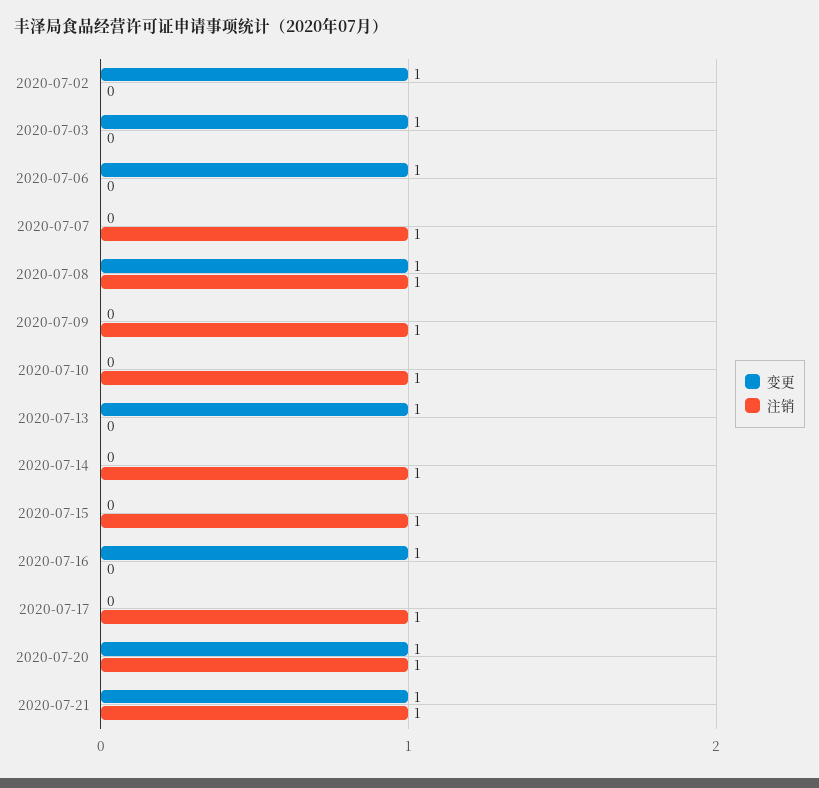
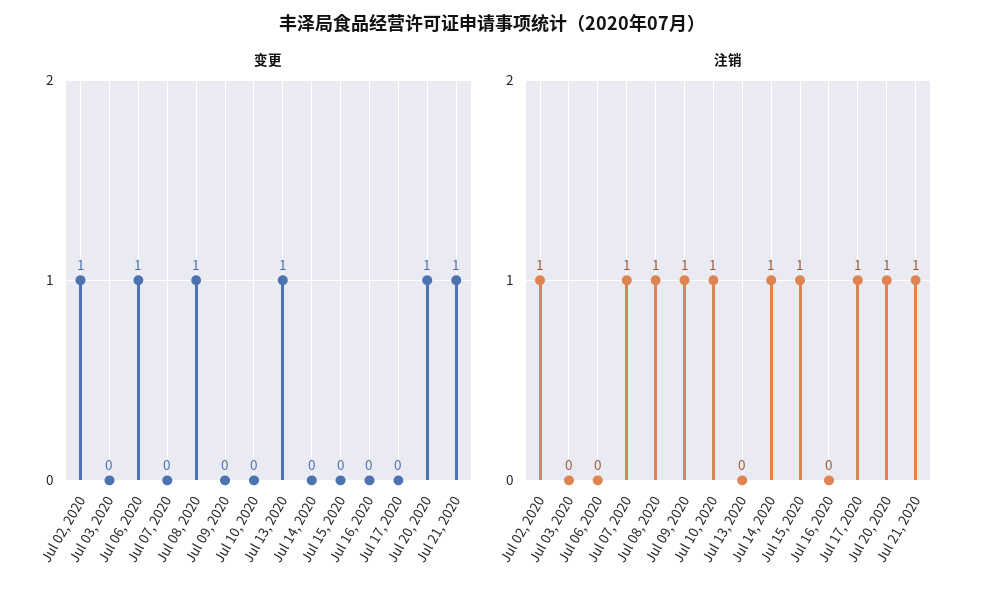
  {
    "变更": {
      "2020-07-02": 1,
-     "2020-07-03": 1,
+     "2020-07-03": 0,
      "2020-07-06": 1,
      "2020-07-07": 0,
      "2020-07-08": 1,
      "2020-07-09": 0,
      "2020-07-10": 0,
      "2020-07-13": 1,
      "2020-07-14": 0,
      "2020-07-15": 0,
-     "2020-07-16": 1,
+     "2020-07-16": 0,
      "2020-07-17": 0,
      "2020-07-20": 1,
      "2020-07-21": 1
    },
    "注销": {
-     "2020-07-02": 0,
+     "2020-07-02": 1,
      "2020-07-03": 0,
      "2020-07-06": 0,
      "2020-07-07": 1,
      "2020-07-08": 1,
      "2020-07-09": 1,
      "2020-07-10": 1,
      "2020-07-13": 0,
      "2020-07-14": 1,
      "2020-07-15": 1,
      "2020-07-16": 0,
      "2020-07-17": 1,
      "2020-07-20": 1,
      "2020-07-21": 1
    }
  }

